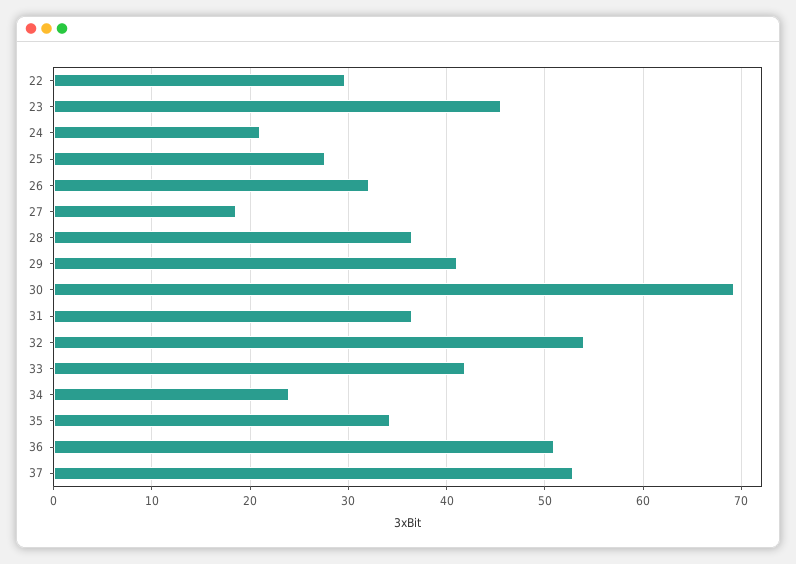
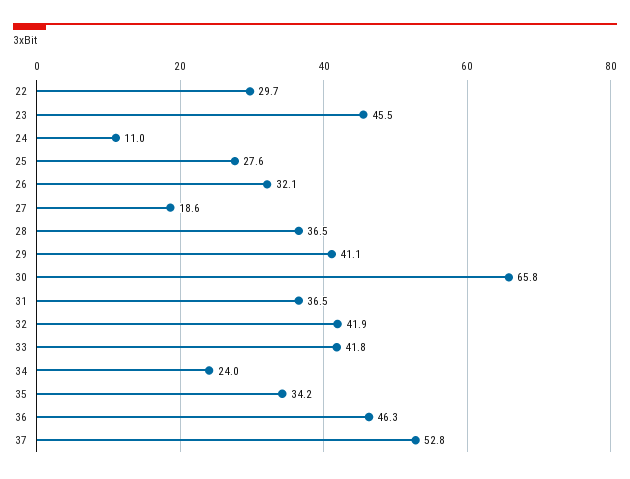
  {
    "22": 29.7,
    "23": 45.5,
-   "24": 21,
+   "24": 11,
    "25": 27.6,
    "26": 32.1,
    "27": 18.6,
    "28": 36.5,
    "29": 41.1,
-   "30": 69,
+   "30": 65.8,
    "31": 36.5,
-   "32": 54,
+   "32": 41.9,
    "33": 41.8,
    "34": 24,
    "35": 34.2,
-   "36": 51,
+   "36": 46.3,
    "37": 52.8
  }

